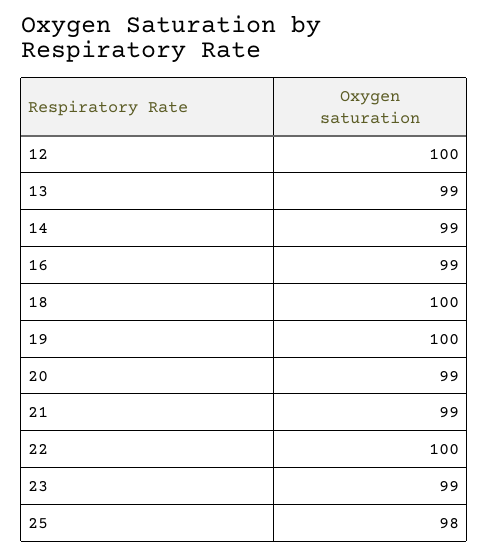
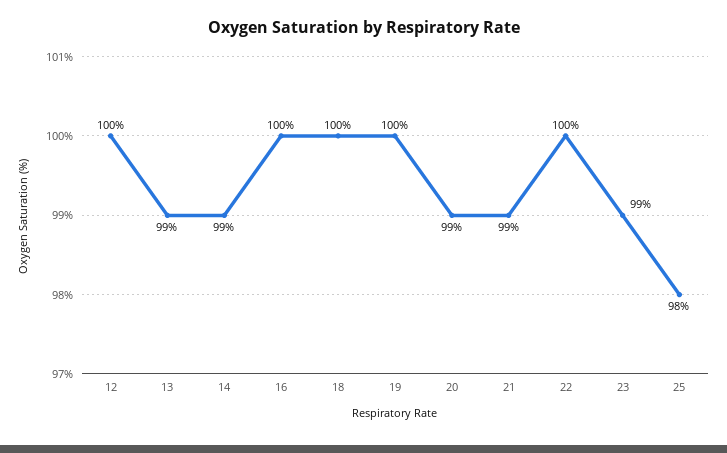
  {
    "12": 100,
    "13": 99,
    "14": 99,
-   "16": 99,
+   "16": 100,
    "18": 100,
    "19": 100,
    "20": 99,
    "21": 99,
    "22": 100,
    "23": 99,
    "25": 98
  }

